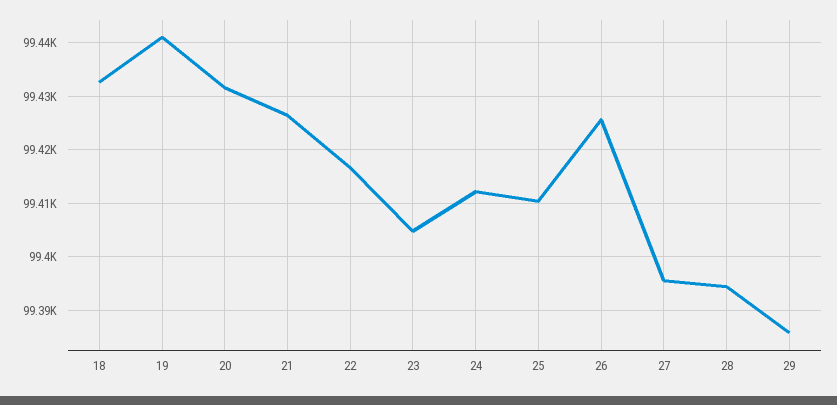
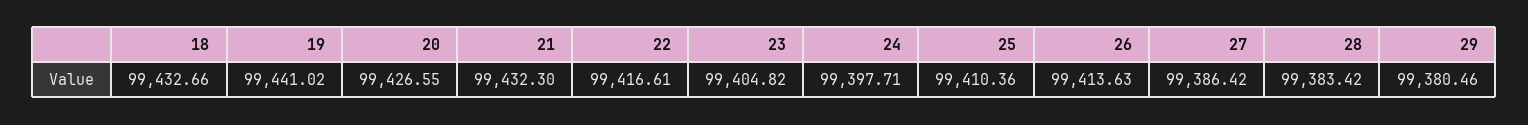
  {
    "18": 99432.66,
    "19": 99441.02,
-   "20": 99432,
+   "20": 99426.55,
-   "21": 99426,
+   "21": 99432.3,
    "22": 99416.61,
    "23": 99404.82,
-   "24": 99412,
+   "24": 99397.71,
    "25": 99410.36,
-   "26": 99426,
+   "26": 99413.63,
-   "27": 99396,
+   "27": 99386.42,
-   "28": 99394,
+   "28": 99383.42,
-   "29": 99386
+   "29": 99380.46
  }

